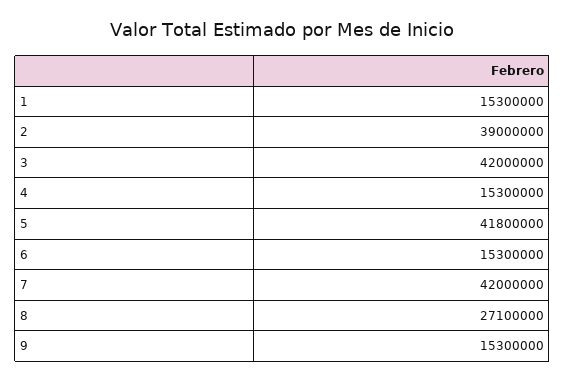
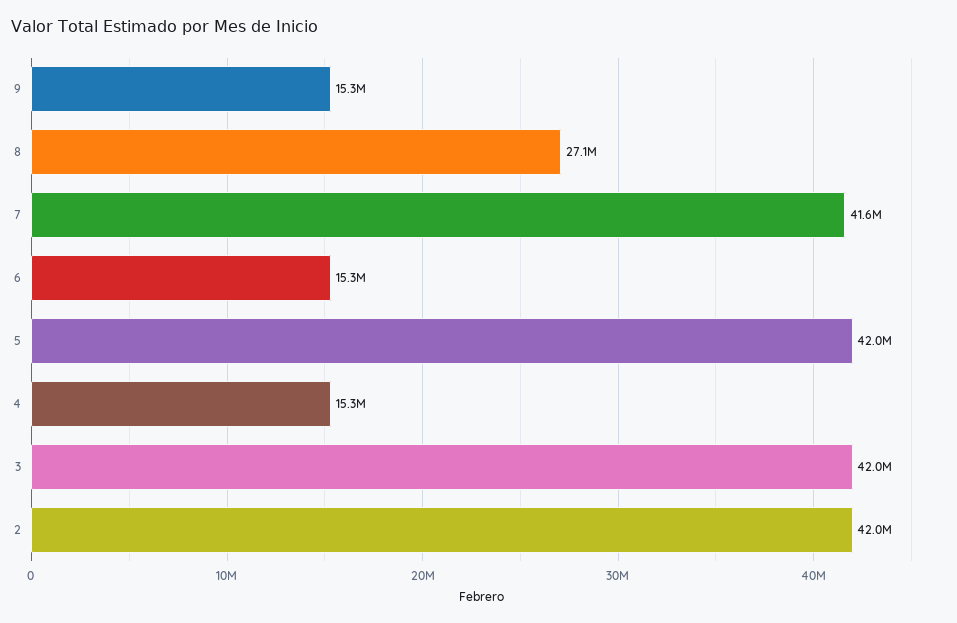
  {
-   "1": 15300000,
-   "2": 39000000,
+   "2": 42000000,
    "3": 42000000,
    "4": 15300000,
-   "5": 41800000,
+   "5": 42000000,
    "6": 15300000,
-   "7": 42000000,
+   "7": 41600000,
    "8": 27100000,
    "9": 15300000
  }

